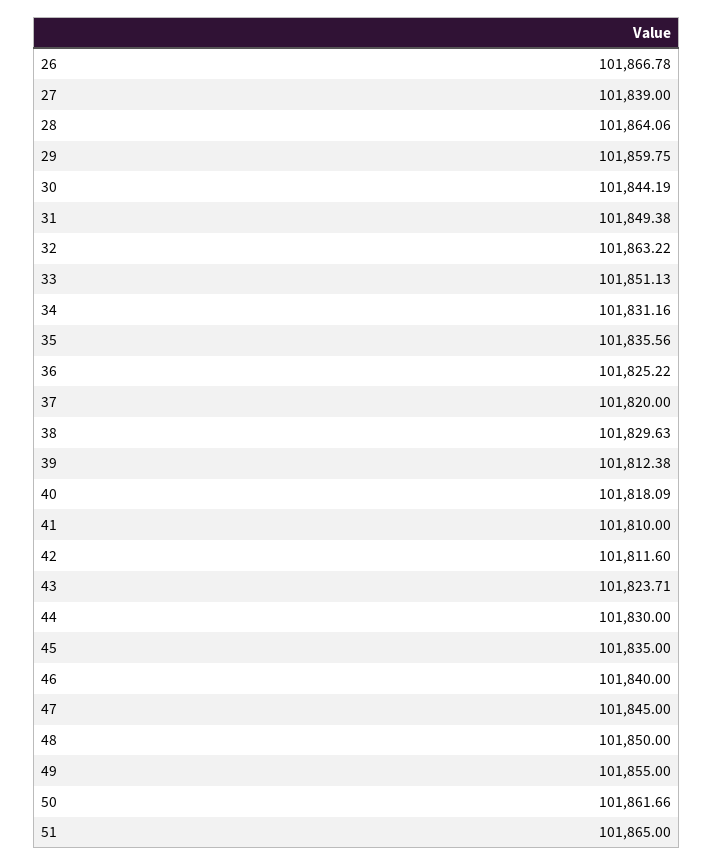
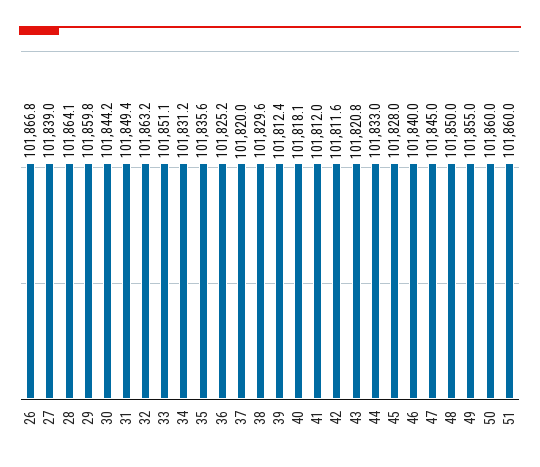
  {
    "26": 101866.78,
    "27": 101839,
    "28": 101864.06,
    "29": 101859.75,
    "30": 101844.19,
    "31": 101849.38,
    "32": 101863.22,
    "33": 101851.13,
    "34": 101831.16,
    "35": 101835.56,
    "36": 101825.22,
    "37": 101820,
    "38": 101829.63,
    "39": 101812.38,
    "40": 101818.09,
-   "41": 101810,
+   "41": 101812,
    "42": 101811.6,
-   "43": 101823.71,
+   "43": 101820.8,
-   "44": 101830,
+   "44": 101833,
-   "45": 101835,
+   "45": 101828,
    "46": 101840,
    "47": 101845,
    "48": 101850,
    "49": 101855,
-   "50": 101861.66,
+   "50": 101860,
-   "51": 101865
+   "51": 101860
  }

